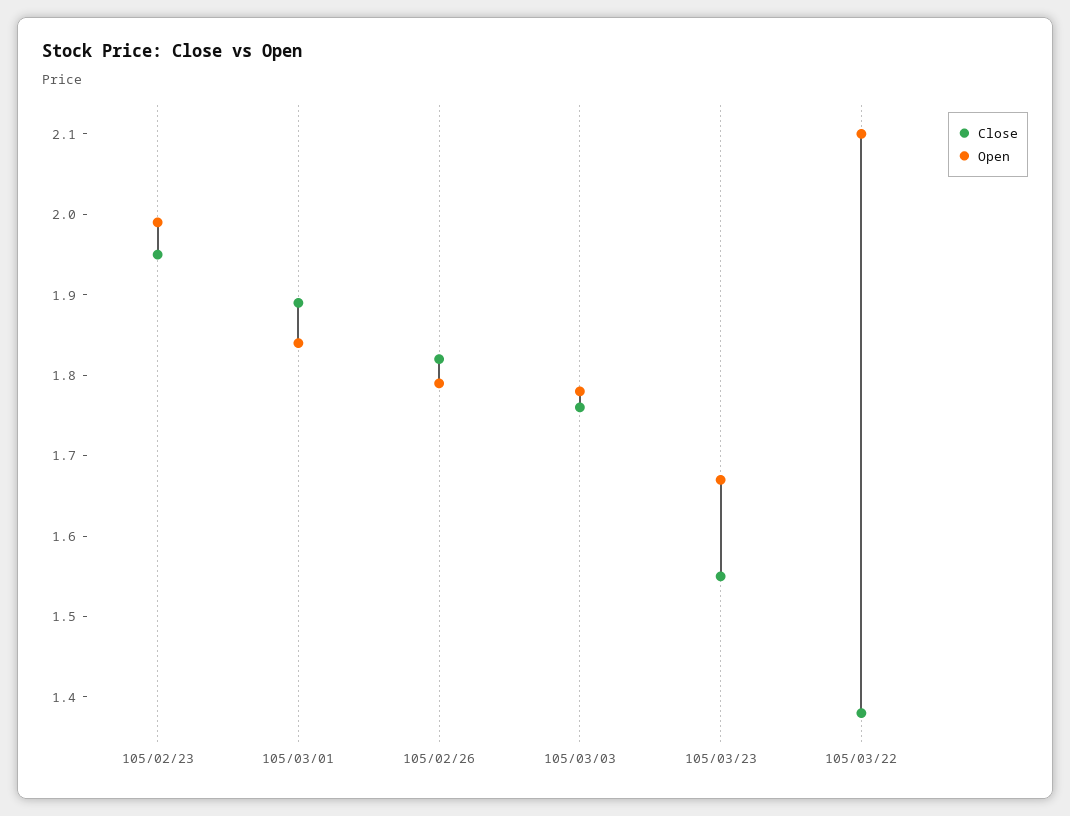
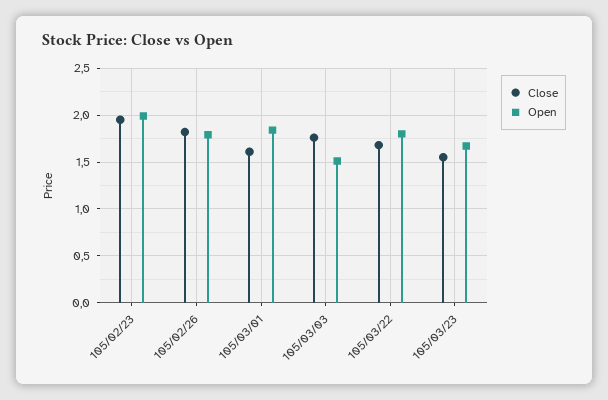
  {
    "Close": {
      "105/02/23": 1.95,
-     "105/03/01": 1.89,
+     "105/03/01": 1.6,
      "105/02/26": 1.82,
      "105/03/03": 1.76,
      "105/03/23": 1.55,
-     "105/03/22": 1.38
+     "105/03/22": 1.7
    },
    "Open": {
      "105/02/23": 1.99,
      "105/03/01": 1.84,
      "105/02/26": 1.79,
-     "105/03/03": 1.78,
+     "105/03/03": 1.5,
      "105/03/23": 1.67,
-     "105/03/22": 2.1
+     "105/03/22": 1.8
    }
  }

